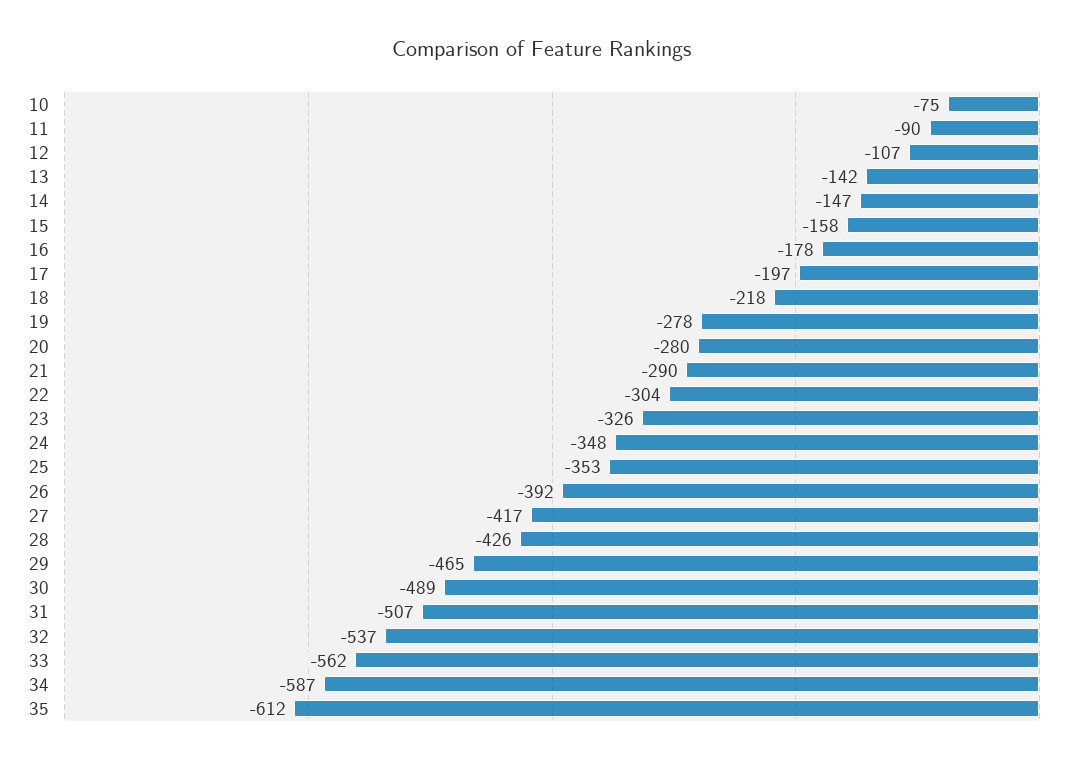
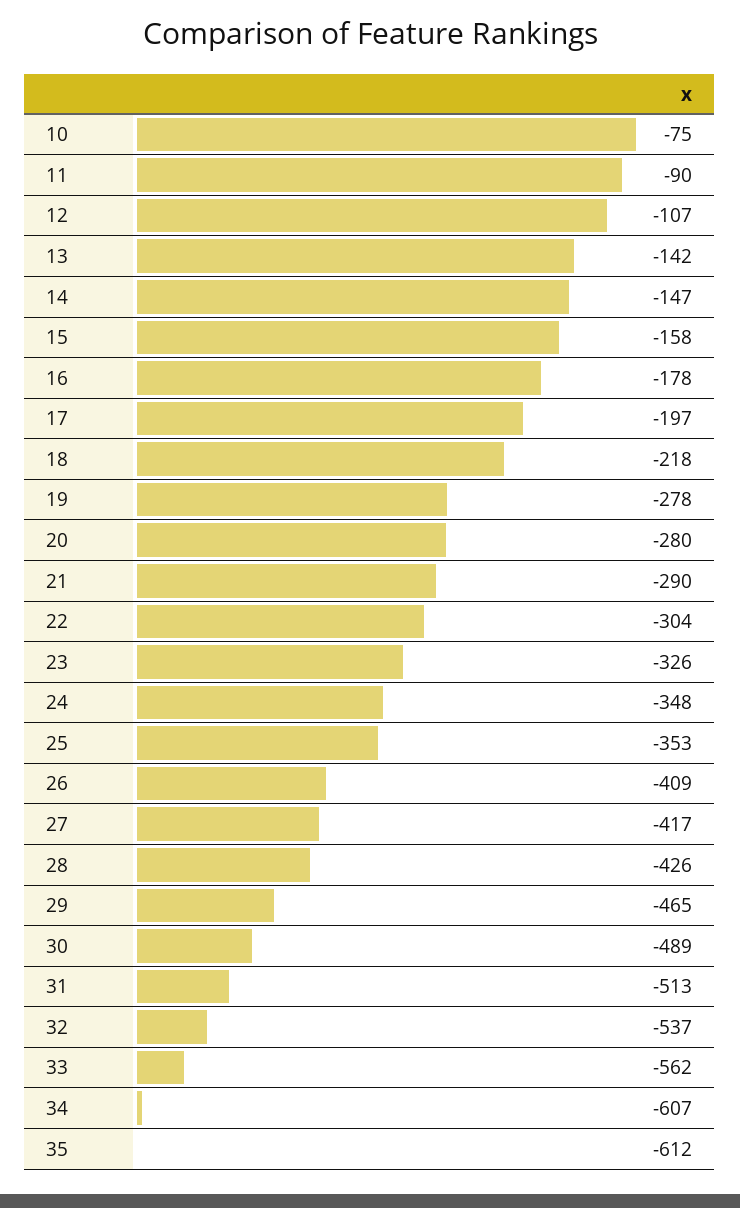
  {
    "10": -75,
    "11": -90,
    "12": -107,
    "13": -142,
    "14": -147,
    "15": -158,
    "16": -178,
    "17": -197,
    "18": -218,
    "19": -278,
    "20": -280,
    "21": -290,
    "22": -304,
    "23": -326,
    "24": -348,
    "25": -353,
-   "26": -392,
+   "26": -409,
    "27": -417,
    "28": -426,
    "29": -465,
    "30": -489,
-   "31": -507,
+   "31": -513,
    "32": -537,
    "33": -562,
-   "34": -587,
+   "34": -607,
    "35": -612
  }

